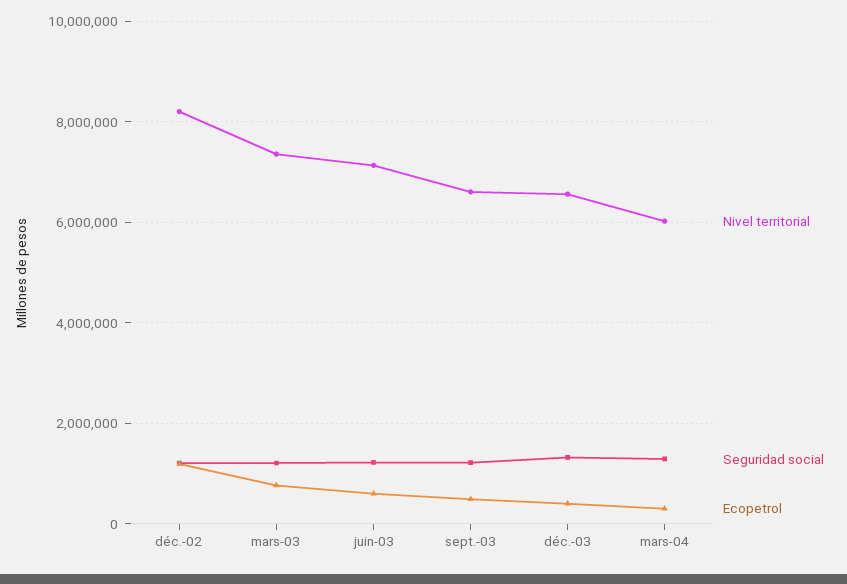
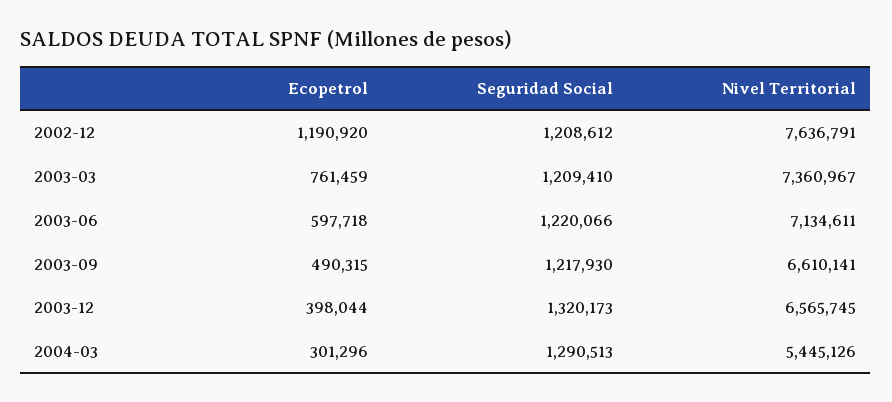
  {
    "Nivel territorial": {
-     "déc.-02": 8200000,
+     "déc.-02": 7636791,
      "mars-03": 7360967,
      "juin-03": 7134611,
      "sept.-03": 6610141,
      "déc.-03": 6565745,
-     "mars-04": 6000000
+     "mars-04": 5445126
    },
    "Seguridad social": {
      "déc.-02": 1208612,
      "mars-03": 1209410,
      "juin-03": 1220066,
      "sept.-03": 1217930,
      "déc.-03": 1320173,
      "mars-04": 1290513
    },
    "Ecopetrol": {
      "déc.-02": 1190920,
      "mars-03": 761459,
      "juin-03": 597718,
      "sept.-03": 490315,
      "déc.-03": 398044,
      "mars-04": 301296
    }
  }

